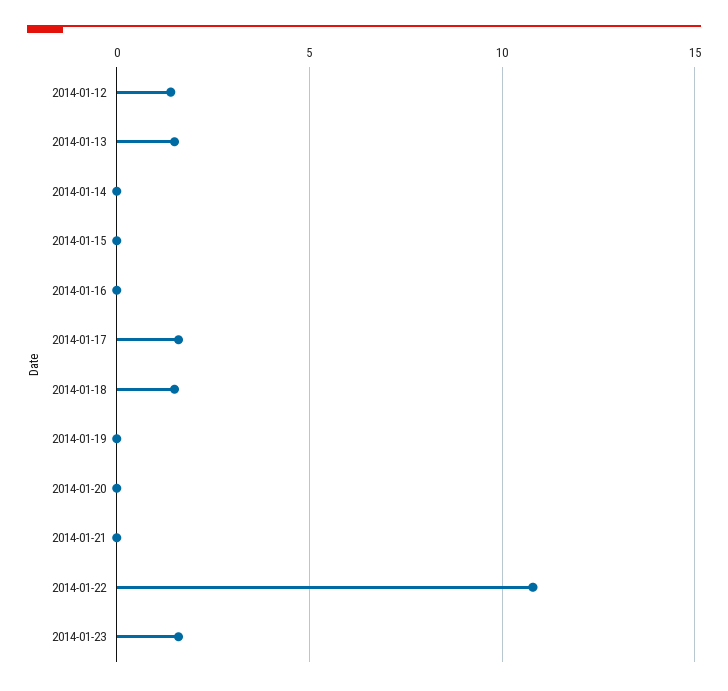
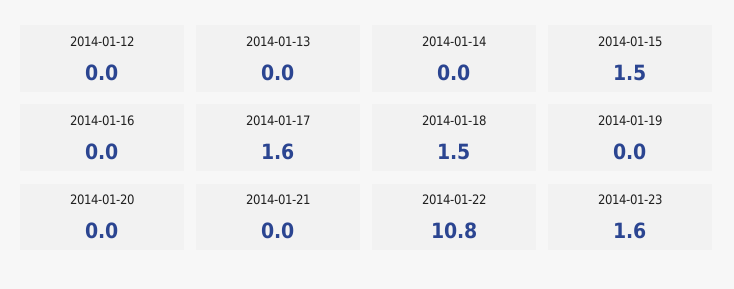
  {
-   "2014-01-12": 1.5,
+   "2014-01-12": 0,
-   "2014-01-13": 1.5,
+   "2014-01-13": 0,
    "2014-01-14": 0,
-   "2014-01-15": 0,
+   "2014-01-15": 1.5,
    "2014-01-16": 0,
    "2014-01-17": 1.6,
    "2014-01-18": 1.5,
    "2014-01-19": 0,
    "2014-01-20": 0,
    "2014-01-21": 0,
    "2014-01-22": 10.8,
    "2014-01-23": 1.6
  }

